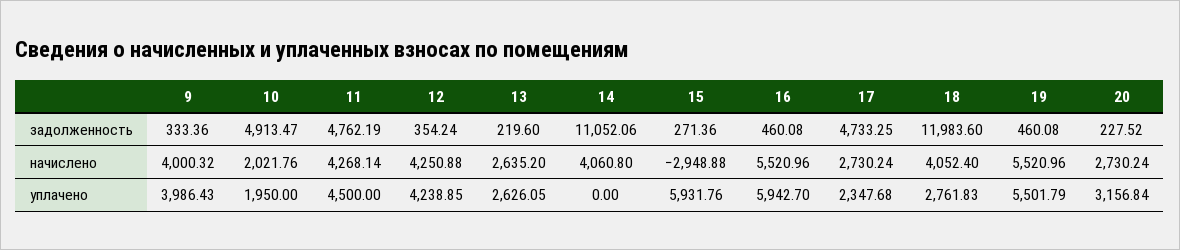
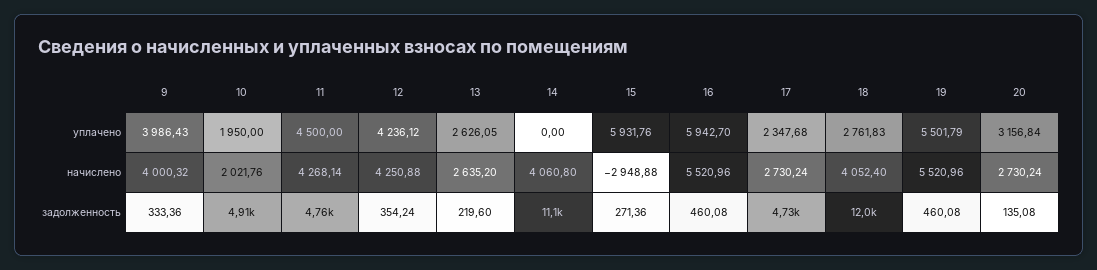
  {
    "9": {
      "задолженность": 333.36,
      "начислено": 4000.32,
      "уплачено": 3986.43
    },
    "10": {
      "задолженность": 4913.47,
      "начислено": 2021.76,
      "уплачено": 1950
    },
    "11": {
      "задолженность": 4762.19,
      "начислено": 4268.14,
      "уплачено": 4500
    },
    "12": {
      "задолженность": 354.24,
      "начислено": 4250.88,
-     "уплачено": 4238.85
+     "уплачено": 4236.12
    },
    "13": {
      "задолженность": 219.6,
      "начислено": 2635.2,
      "уплачено": 2626.05
    },
    "14": {
      "задолженность": 11052.06,
      "начислено": 4060.8,
      "уплачено": 0
    },
    "15": {
      "задолженность": 271.36,
      "начислено": -2948.88,
      "уплачено": 5931.76
    },
    "16": {
      "задолженность": 460.08,
      "начислено": 5520.96,
      "уплачено": 5942.7
    },
    "17": {
      "задолженность": 4733.25,
      "начислено": 2730.24,
      "уплачено": 2347.68
    },
    "18": {
      "задолженность": 11983.6,
      "начислено": 4052.4,
      "уплачено": 2761.83
    },
    "19": {
      "задолженность": 460.08,
      "начислено": 5520.96,
      "уплачено": 5501.79
    },
    "20": {
-     "задолженность": 227.52,
+     "задолженность": 135.08,
      "начислено": 2730.24,
      "уплачено": 3156.84
    }
  }

